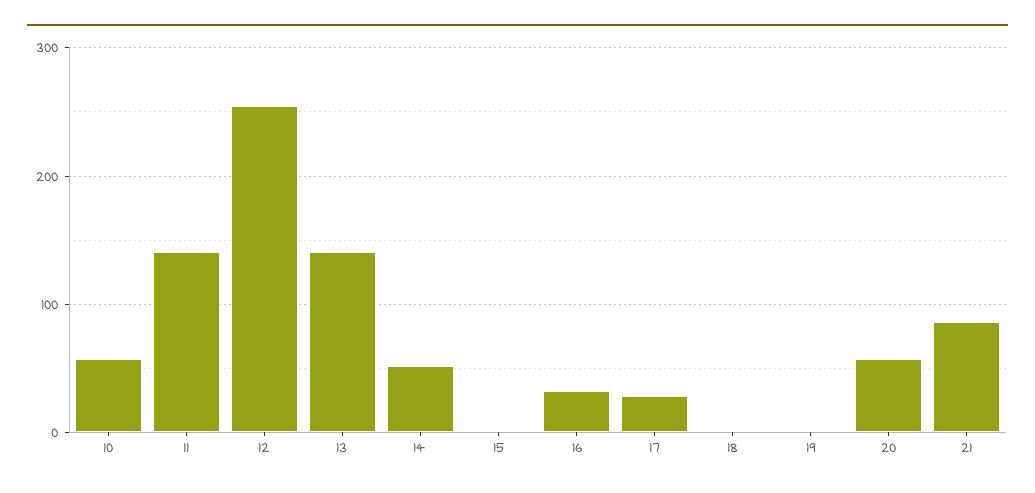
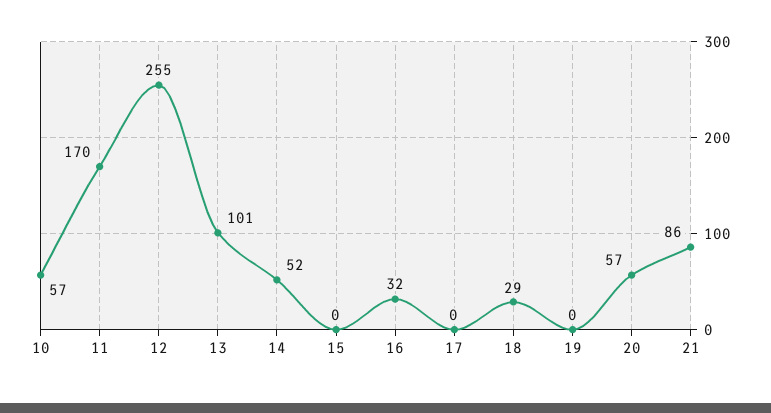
  {
    "10": 57,
-   "11": 140,
+   "11": 170,
    "12": 255,
-   "13": 140,
+   "13": 101,
    "14": 52,
    "15": 0,
    "16": 32,
-   "17": 30,
+   "17": 0,
-   "18": 0,
+   "18": 29,
    "19": 0,
    "20": 57,
    "21": 86
  }

